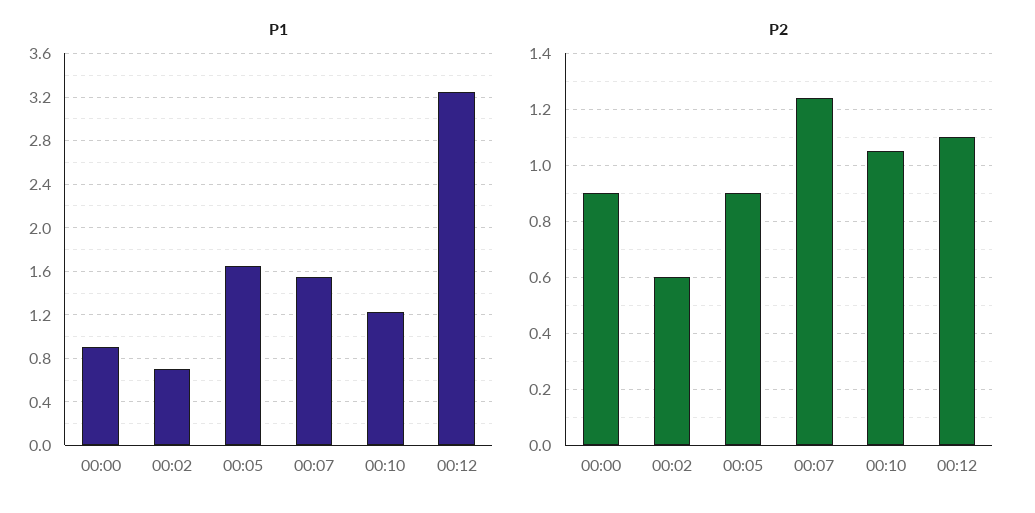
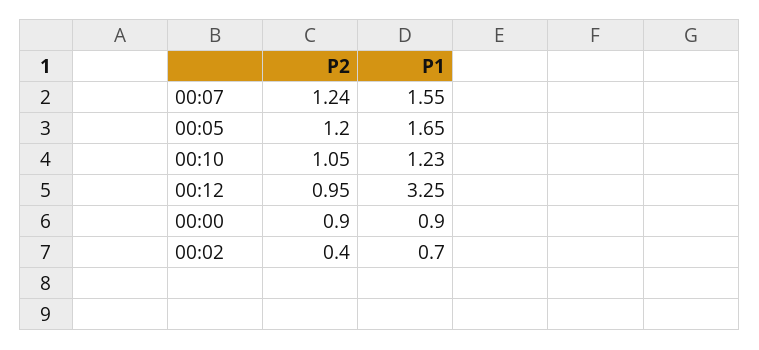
  {
    "P1": {
      "00:00": 0.9,
      "00:02": 0.7,
      "00:05": 1.65,
      "00:07": 1.55,
      "00:10": 1.23,
      "00:12": 3.25
    },
    "P2": {
      "00:00": 0.9,
-     "00:02": 0.6,
+     "00:02": 0.4,
-     "00:05": 0.9,
+     "00:05": 1.2,
      "00:07": 1.24,
      "00:10": 1.05,
-     "00:12": 1.1
+     "00:12": 0.95
    }
  }

